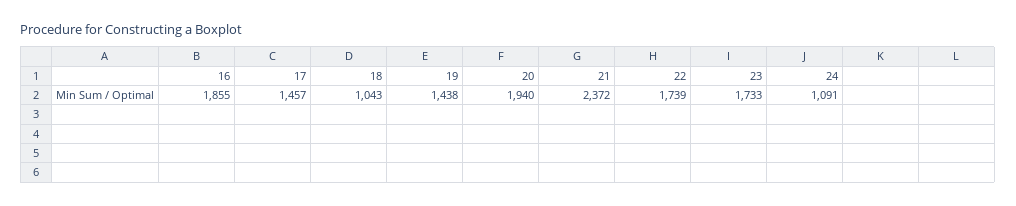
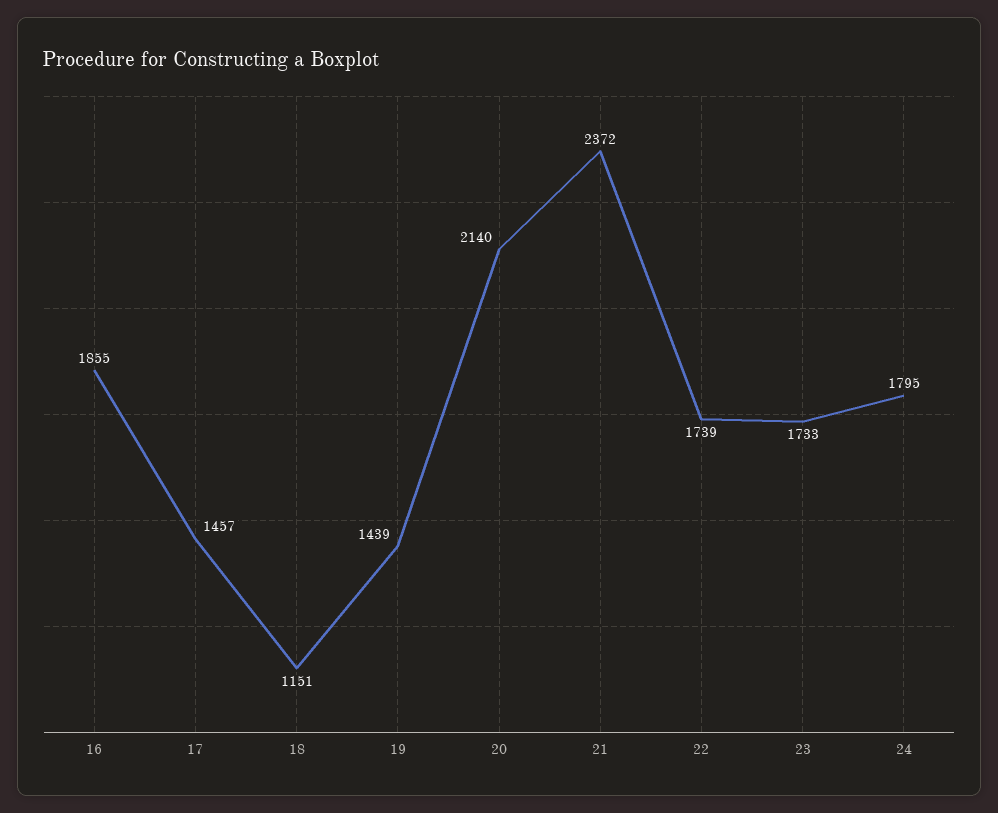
  {
    "16": 1855,
    "17": 1457,
-   "18": 1043,
+   "18": 1151,
-   "19": 1438,
+   "19": 1439,
-   "20": 1940,
+   "20": 2140,
    "21": 2372,
    "22": 1739,
    "23": 1733,
-   "24": 1091
+   "24": 1795
  }

